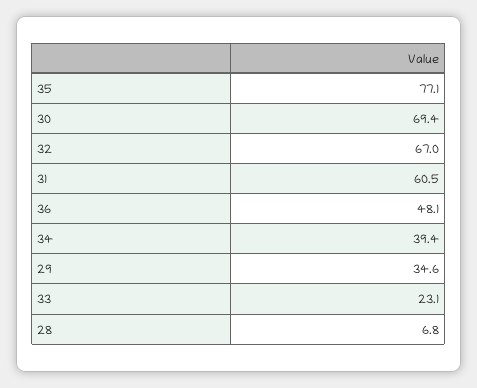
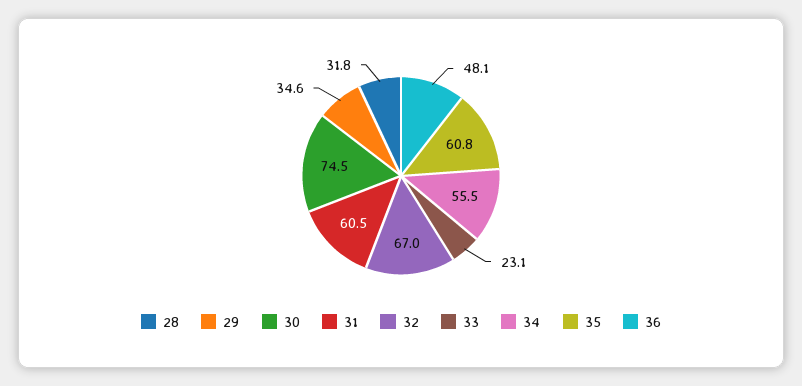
  {
-   "35": 77.1,
+   "35": 60.8,
-   "30": 69.4,
+   "30": 74.5,
    "32": 67,
    "31": 60.5,
    "36": 48.1,
-   "34": 39.4,
+   "34": 55.5,
    "29": 34.6,
    "33": 23.1,
-   "28": 6.8
+   "28": 31.8
  }

